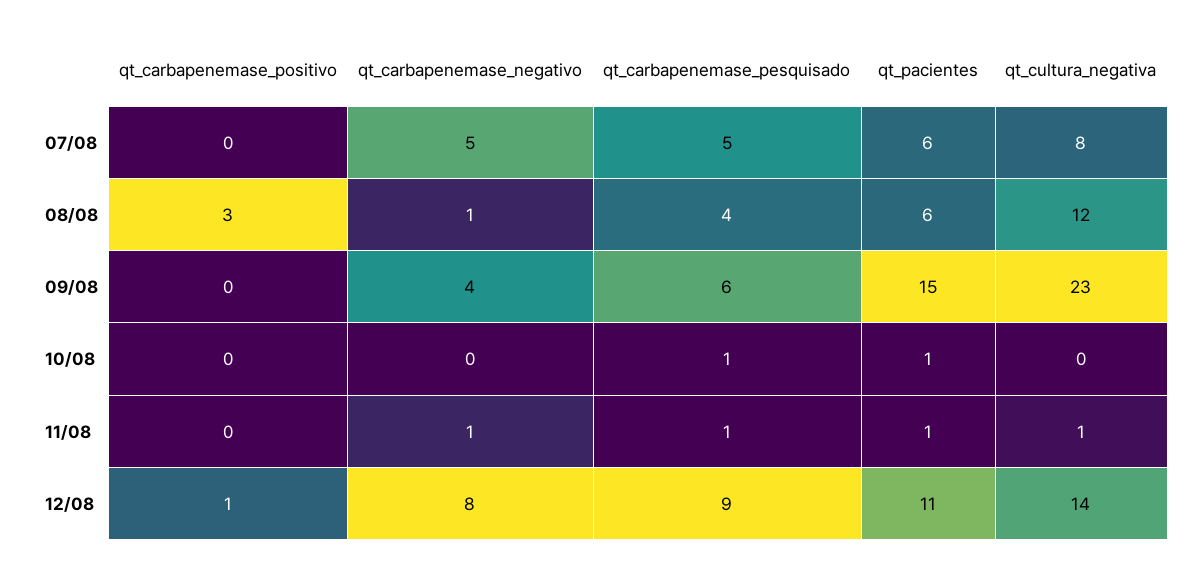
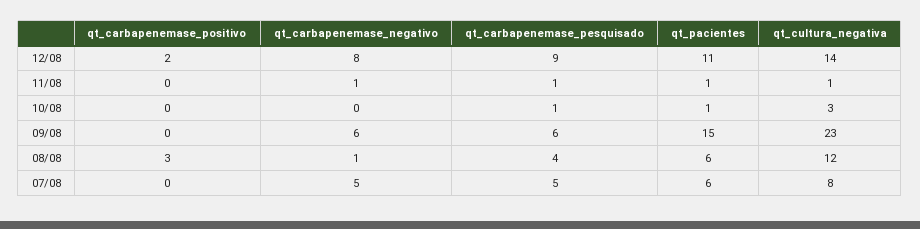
  {
    "qt_carbapenemase_positivo": {
      "07/08": 0,
      "08/08": 3,
      "09/08": 0,
      "10/08": 0,
      "11/08": 0,
-     "12/08": 1
+     "12/08": 2
    },
    "qt_carbapenemase_negativo": {
      "07/08": 5,
      "08/08": 1,
-     "09/08": 4,
+     "09/08": 6,
      "10/08": 0,
      "11/08": 1,
      "12/08": 8
    },
    "qt_carbapenemase_pesquisado": {
      "07/08": 5,
      "08/08": 4,
      "09/08": 6,
      "10/08": 1,
      "11/08": 1,
      "12/08": 9
    },
    "qt_pacientes": {
      "07/08": 6,
      "08/08": 6,
      "09/08": 15,
      "10/08": 1,
      "11/08": 1,
      "12/08": 11
    },
    "qt_cultura_negativa": {
      "07/08": 8,
      "08/08": 12,
      "09/08": 23,
-     "10/08": 0,
+     "10/08": 3,
      "11/08": 1,
      "12/08": 14
    }
  }

